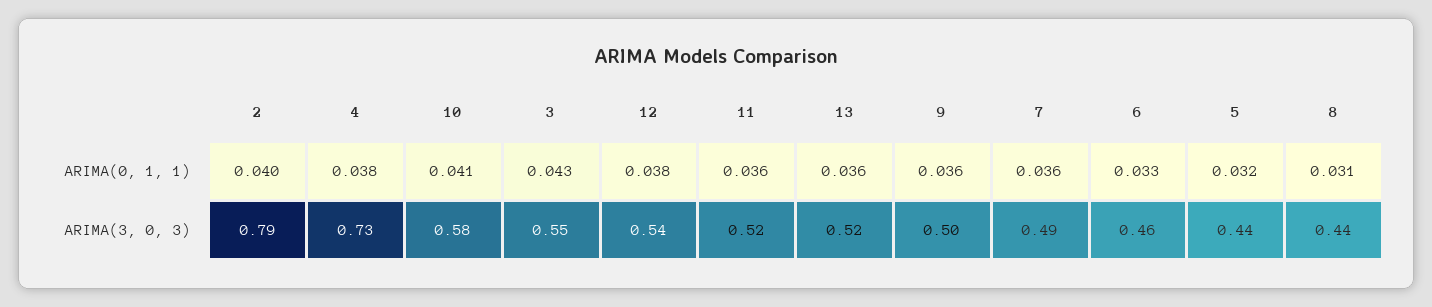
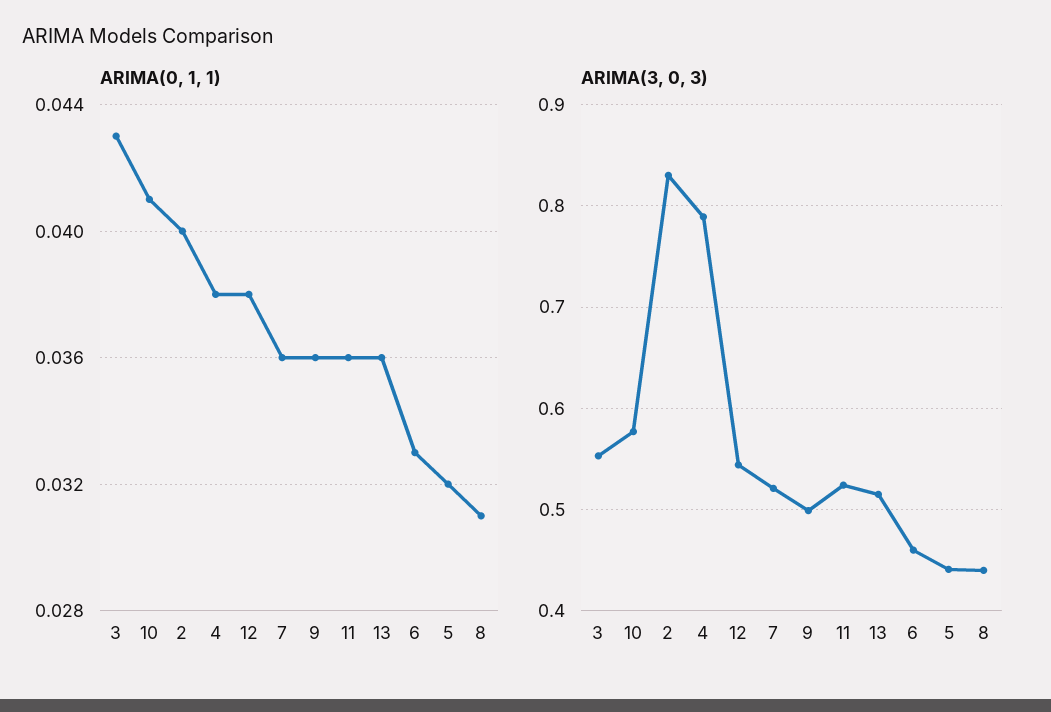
  {
    "ARIMA(0, 1, 1)": {
      "2": 0.04,
      "4": 0.038,
      "10": 0.041,
      "3": 0.043,
      "12": 0.038,
      "11": 0.036,
      "13": 0.036,
      "9": 0.036,
      "7": 0.036,
      "6": 0.033,
      "5": 0.032,
      "8": 0.031
    },
    "ARIMA(3, 0, 3)": {
-     "2": 0.79,
+     "2": 0.83,
-     "4": 0.73,
+     "4": 0.79,
      "10": 0.58,
      "3": 0.55,
      "12": 0.54,
      "11": 0.52,
      "13": 0.52,
      "9": 0.5,
-     "7": 0.49,
+     "7": 0.52,
      "6": 0.46,
      "5": 0.44,
      "8": 0.44
    }
  }

